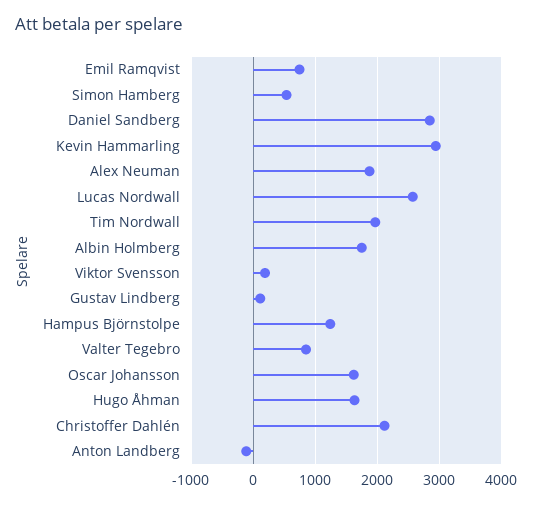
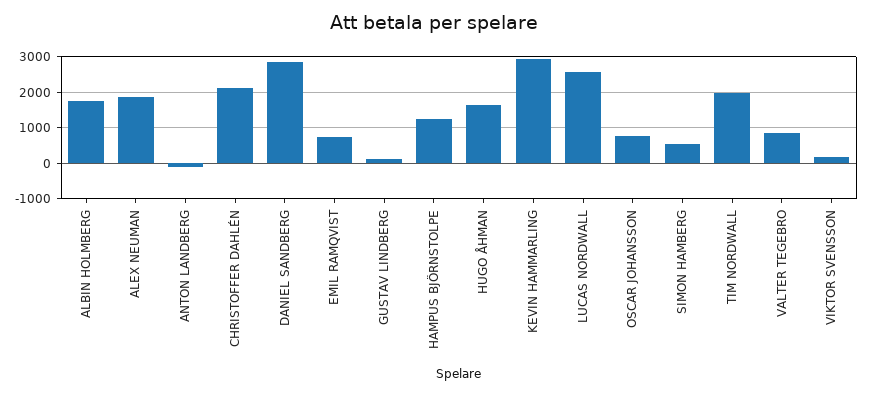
  {
    "Emil Ramqvist": 700,
    "Simon Hamberg": 500,
    "Daniel Sandberg": 2800,
    "Kevin Hammarling": 2900,
    "Alex Neuman": 1900,
    "Lucas Nordwall": 2600,
    "Tim Nordwall": 2000,
    "Albin Holmberg": 1800,
    "Viktor Svensson": 200,
    "Gustav Lindberg": 100,
    "Hampus Björnstolpe": 1200,
    "Valter Tegebro": 900,
-   "Oscar Johansson": 1600,
+   "Oscar Johansson": 800,
    "Hugo Åhman": 1600,
    "Christoffer Dahlén": 2100,
    "Anton Landberg": -100
  }

